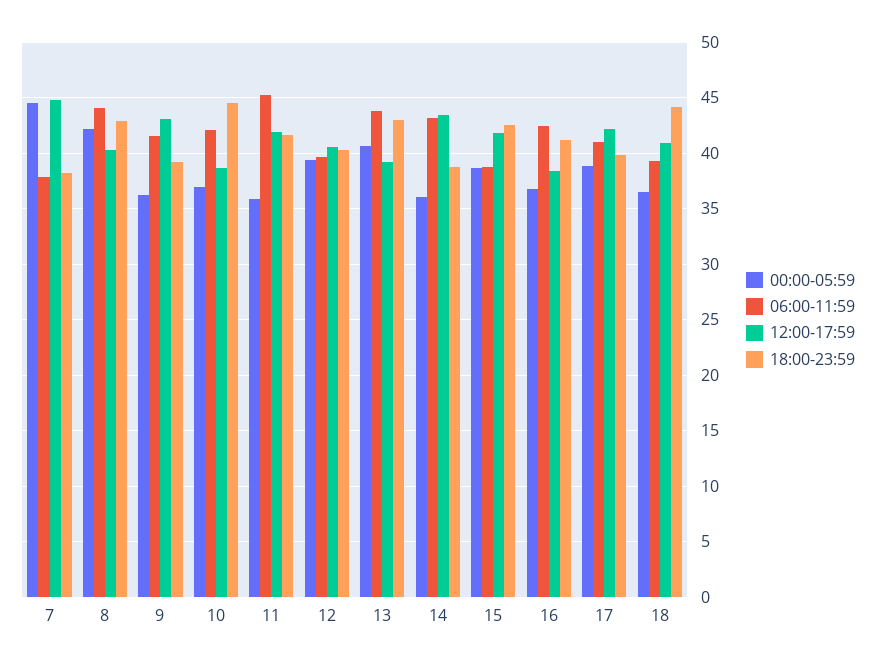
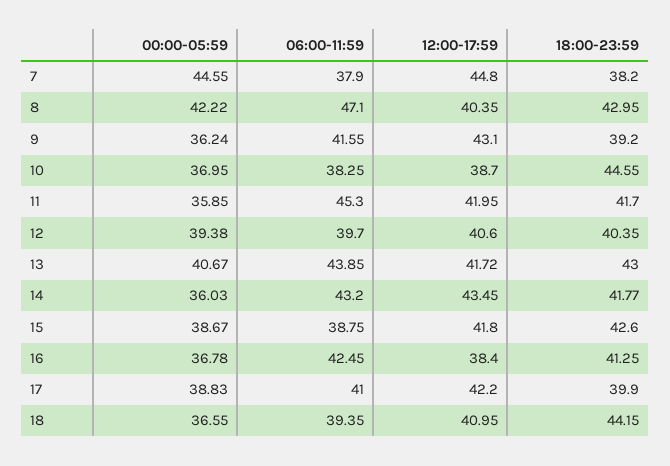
  {
    "00:00-05:59": {
      "7": 44.55,
      "8": 42.22,
      "9": 36.24,
      "10": 36.95,
      "11": 35.85,
      "12": 39.38,
      "13": 40.67,
      "14": 36.03,
      "15": 38.67,
      "16": 36.78,
      "17": 38.83,
      "18": 36.55
    },
    "06:00-11:59": {
      "7": 37.9,
-     "8": 44,
+     "8": 47.1,
      "9": 41.55,
-     "10": 42,
+     "10": 38.25,
      "11": 45.3,
      "12": 39.7,
      "13": 43.85,
      "14": 43.2,
      "15": 38.75,
      "16": 42.45,
      "17": 41,
      "18": 39.35
    },
    "12:00-17:59": {
      "7": 44.8,
      "8": 40.35,
      "9": 43.1,
      "10": 38.7,
      "11": 41.95,
      "12": 40.6,
-     "13": 39,
+     "13": 41.72,
      "14": 43.45,
      "15": 41.8,
      "16": 38.4,
      "17": 42.2,
      "18": 40.95
    },
    "18:00-23:59": {
      "7": 38.2,
      "8": 42.95,
      "9": 39.2,
      "10": 44.55,
      "11": 41.7,
      "12": 40.35,
      "13": 43,
-     "14": 39,
+     "14": 41.77,
      "15": 42.6,
      "16": 41.25,
      "17": 39.9,
      "18": 44.15
    }
  }

